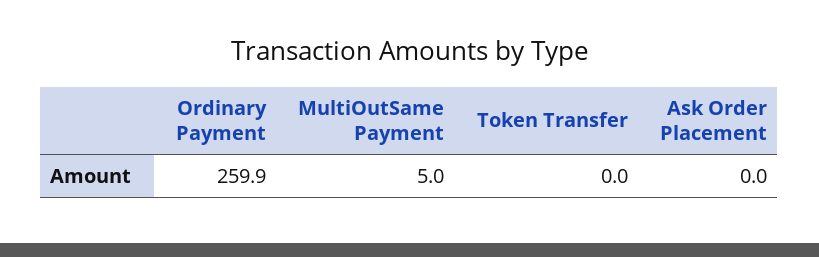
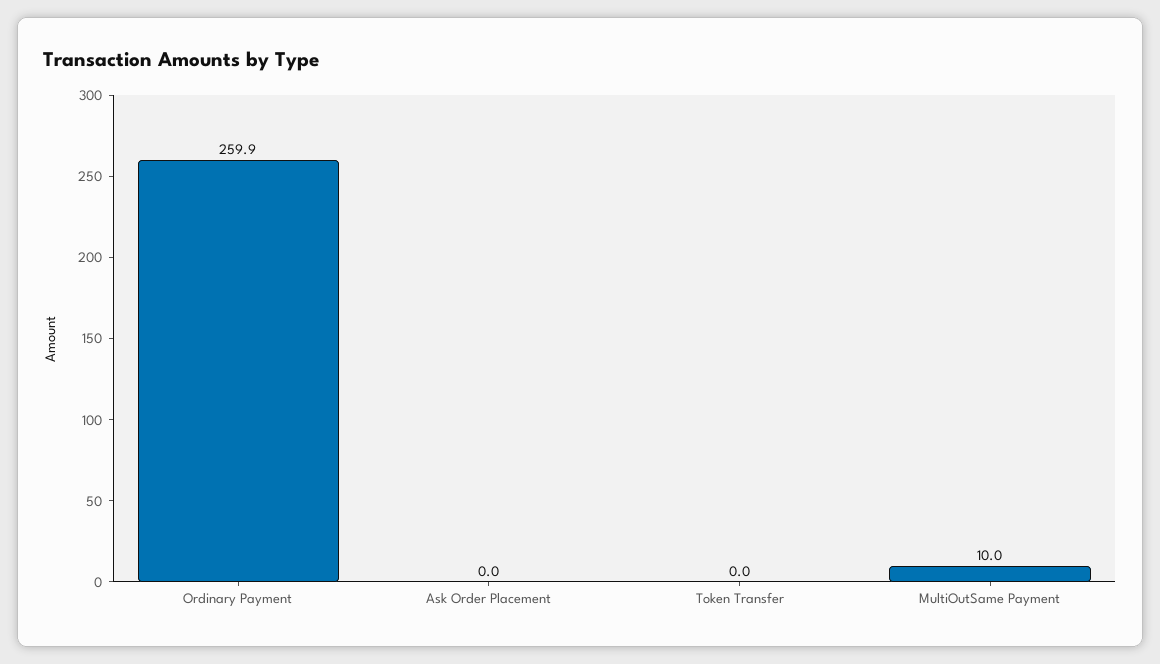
  {
    "Ordinary Payment": 259.9,
-   "MultiOutSame Payment": 5,
+   "MultiOutSame Payment": 10,
    "Token Transfer": 0,
    "Ask Order Placement": 0
  }

